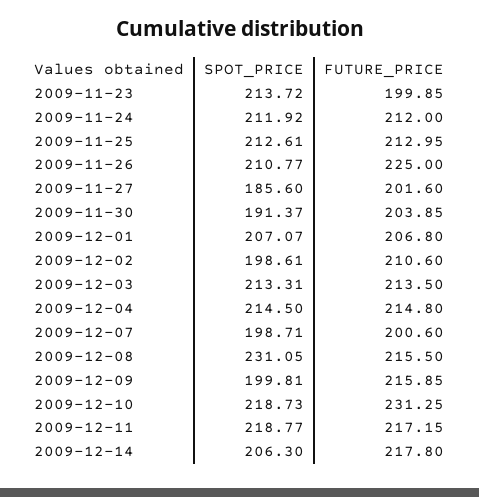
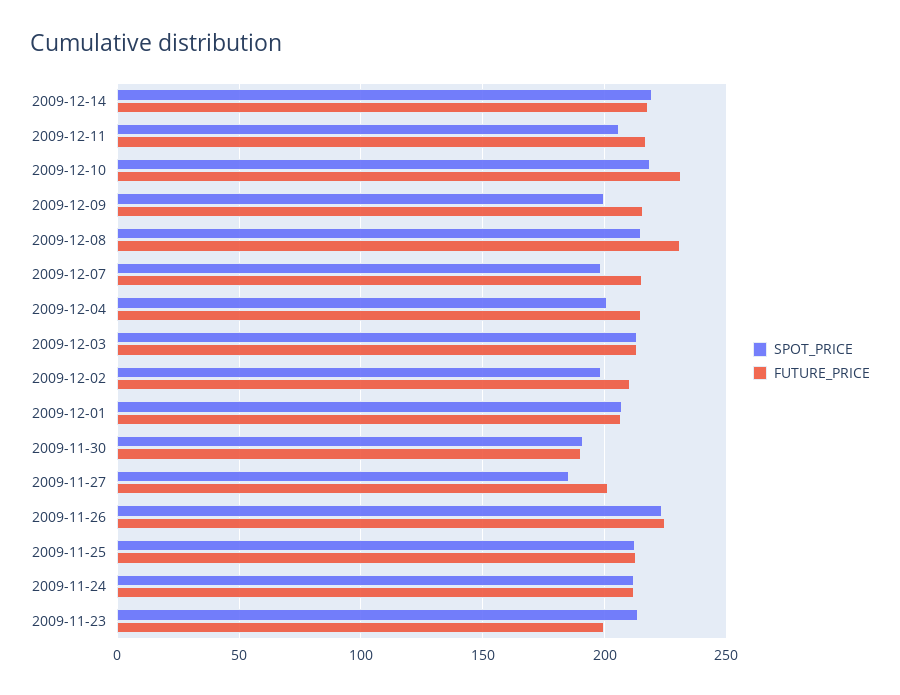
  {
    "SPOT_PRICE": {
      "2009-11-23": 213.72,
      "2009-11-24": 211.92,
      "2009-11-25": 212.61,
-     "2009-11-26": 210.77,
+     "2009-11-26": 225,
      "2009-11-27": 185.6,
      "2009-11-30": 191.37,
      "2009-12-01": 207.07,
      "2009-12-02": 198.61,
      "2009-12-03": 213.31,
-     "2009-12-04": 214.5,
+     "2009-12-04": 200,
      "2009-12-07": 198.71,
-     "2009-12-08": 231.05,
+     "2009-12-08": 215,
      "2009-12-09": 199.81,
      "2009-12-10": 218.73,
-     "2009-12-11": 218.77,
+     "2009-12-11": 205,
-     "2009-12-14": 206.3
+     "2009-12-14": 220
    },
    "FUTURE_PRICE": {
      "2009-11-23": 199.85,
      "2009-11-24": 212,
      "2009-11-25": 212.95,
      "2009-11-26": 225,
      "2009-11-27": 201.6,
-     "2009-11-30": 203.85,
+     "2009-11-30": 190,
      "2009-12-01": 206.8,
      "2009-12-02": 210.6,
      "2009-12-03": 213.5,
      "2009-12-04": 214.8,
-     "2009-12-07": 200.6,
+     "2009-12-07": 215,
-     "2009-12-08": 215.5,
+     "2009-12-08": 230,
      "2009-12-09": 215.85,
      "2009-12-10": 231.25,
      "2009-12-11": 217.15,
      "2009-12-14": 217.8
    }
  }

